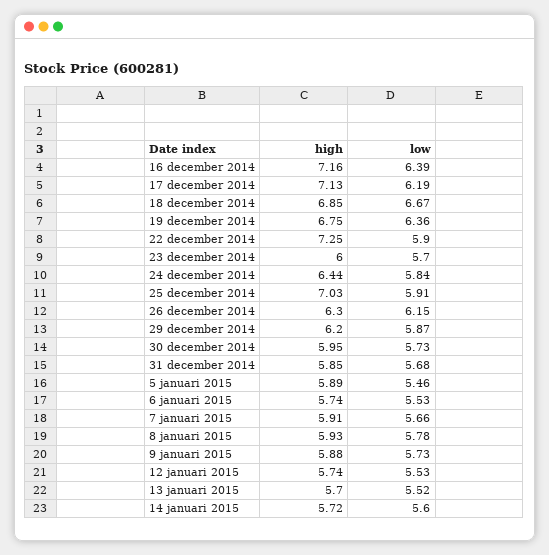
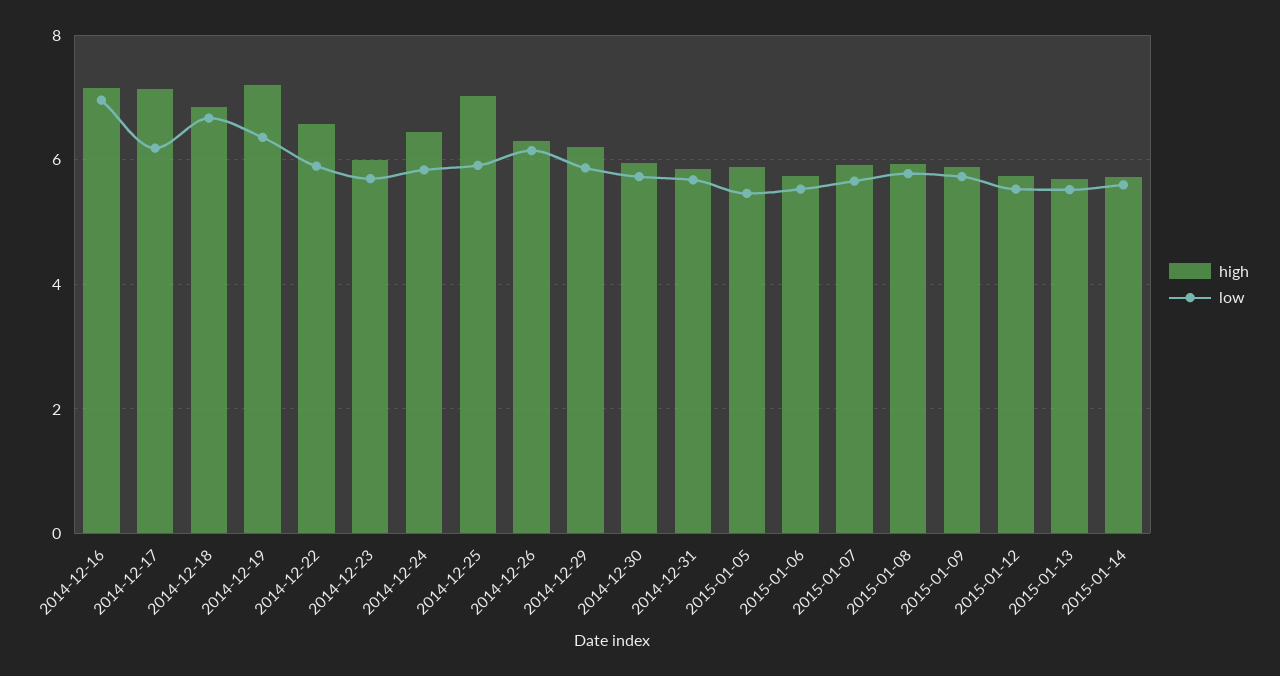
  {
    "high": {
      "16 december 2014": 7.16,
      "17 december 2014": 7.13,
      "18 december 2014": 6.85,
-     "19 december 2014": 6.75,
+     "19 december 2014": 7.2,
-     "22 december 2014": 7.25,
+     "22 december 2014": 6.6,
      "23 december 2014": 6,
      "24 december 2014": 6.44,
      "25 december 2014": 7.03,
      "26 december 2014": 6.3,
      "29 december 2014": 6.2,
      "30 december 2014": 5.95,
      "31 december 2014": 5.85,
      "5 januari 2015": 5.89,
      "6 januari 2015": 5.74,
      "7 januari 2015": 5.91,
      "8 januari 2015": 5.93,
      "9 januari 2015": 5.88,
      "12 januari 2015": 5.74,
      "13 januari 2015": 5.7,
      "14 januari 2015": 5.72
    },
    "low": {
-     "16 december 2014": 6.39,
+     "16 december 2014": 7,
      "17 december 2014": 6.19,
      "18 december 2014": 6.67,
      "19 december 2014": 6.36,
      "22 december 2014": 5.9,
      "23 december 2014": 5.7,
      "24 december 2014": 5.84,
      "25 december 2014": 5.91,
      "26 december 2014": 6.15,
      "29 december 2014": 5.87,
      "30 december 2014": 5.73,
      "31 december 2014": 5.68,
      "5 januari 2015": 5.46,
      "6 januari 2015": 5.53,
      "7 januari 2015": 5.66,
      "8 januari 2015": 5.78,
      "9 januari 2015": 5.73,
      "12 januari 2015": 5.53,
      "13 januari 2015": 5.52,
      "14 januari 2015": 5.6
    }
  }

